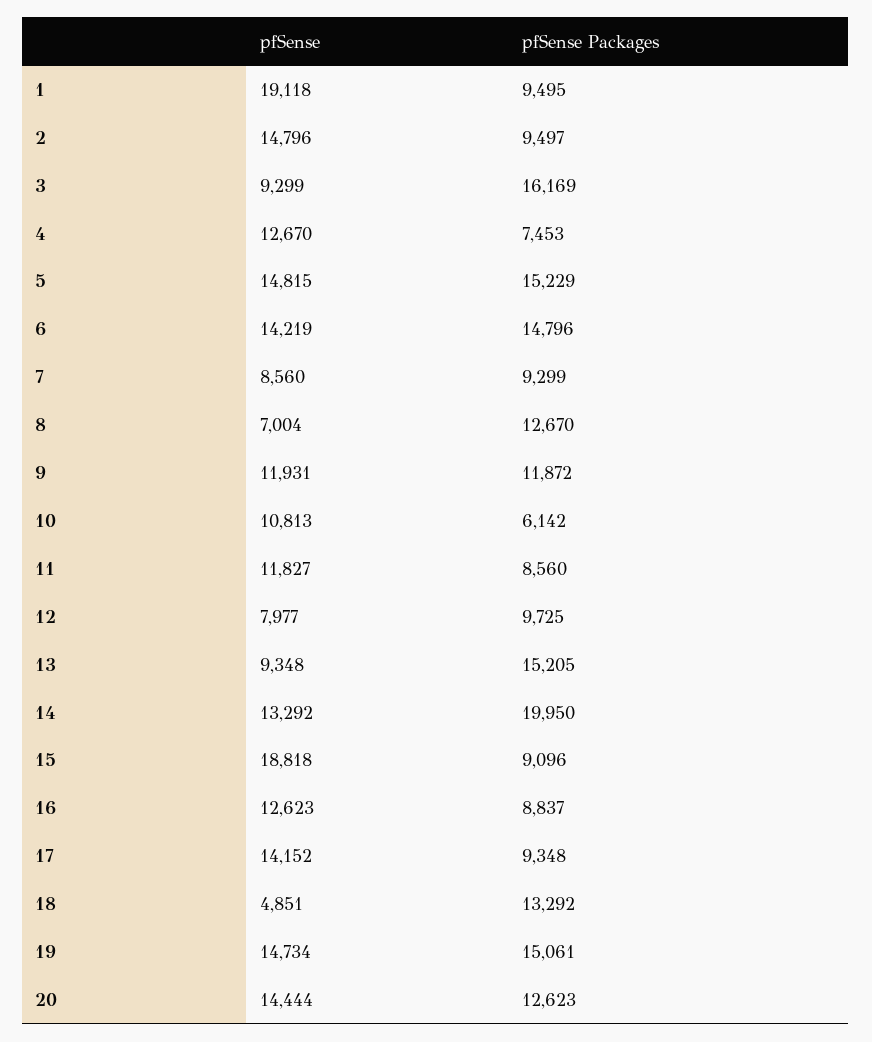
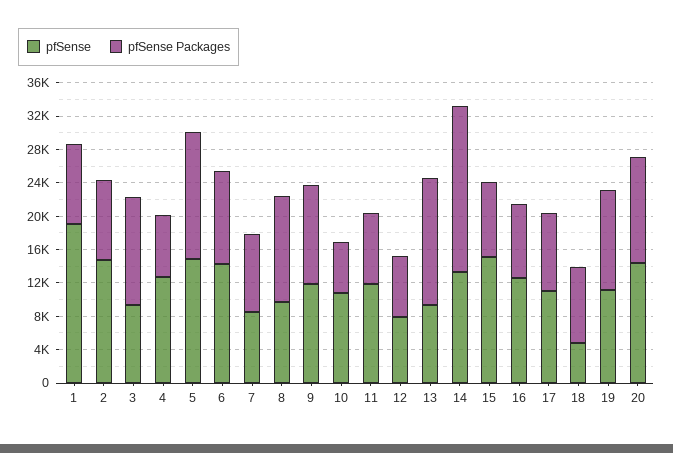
  {
    "pfSense": {
      "1": 19118,
      "2": 14796,
      "3": 9299,
      "4": 12670,
      "5": 14815,
      "6": 14219,
      "7": 8560,
-     "8": 7004,
+     "8": 10000,
      "9": 11931,
      "10": 10813,
      "11": 11827,
      "12": 7977,
      "13": 9348,
      "14": 13292,
-     "15": 18818,
+     "15": 15000,
      "16": 12623,
-     "17": 14152,
+     "17": 11000,
      "18": 4851,
-     "19": 14734,
+     "19": 11000,
      "20": 14444
    },
    "pfSense Packages": {
      "1": 9495,
      "2": 9497,
-     "3": 16169,
+     "3": 13000,
      "4": 7453,
      "5": 15229,
-     "6": 14796,
+     "6": 11000,
      "7": 9299,
      "8": 12670,
      "9": 11872,
      "10": 6142,
      "11": 8560,
-     "12": 9725,
+     "12": 7000,
      "13": 15205,
      "14": 19950,
      "15": 9096,
      "16": 8837,
      "17": 9348,
-     "18": 13292,
+     "18": 9000,
-     "19": 15061,
+     "19": 12000,
      "20": 12623
    }
  }

